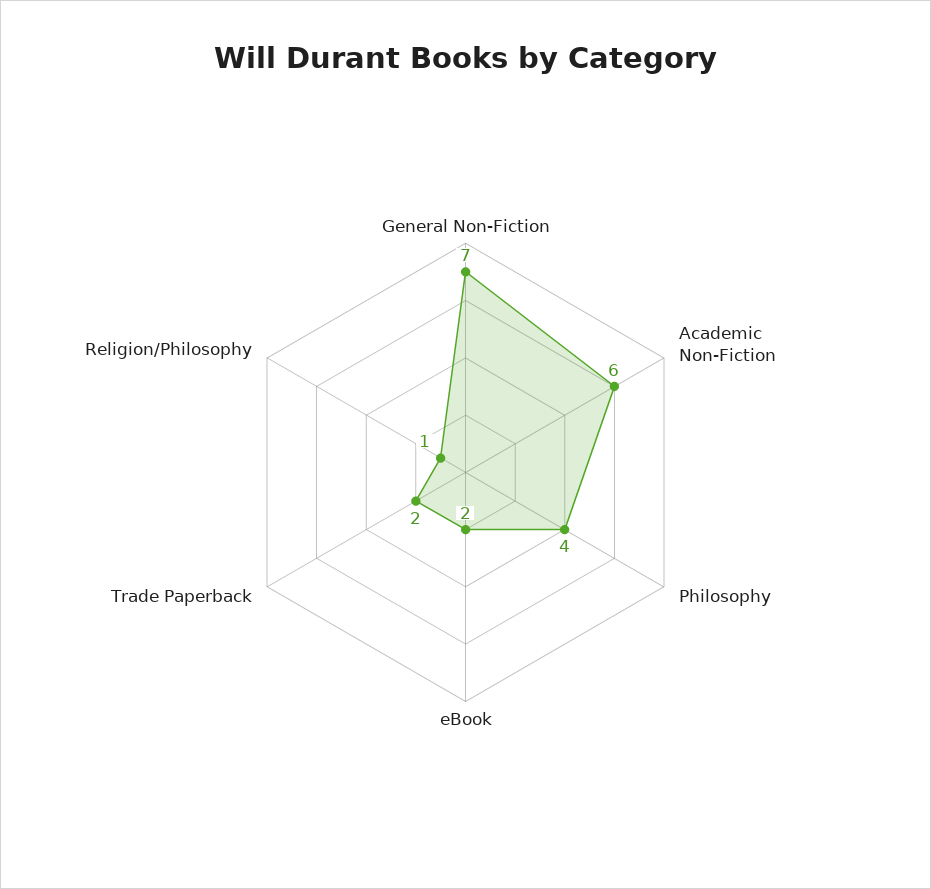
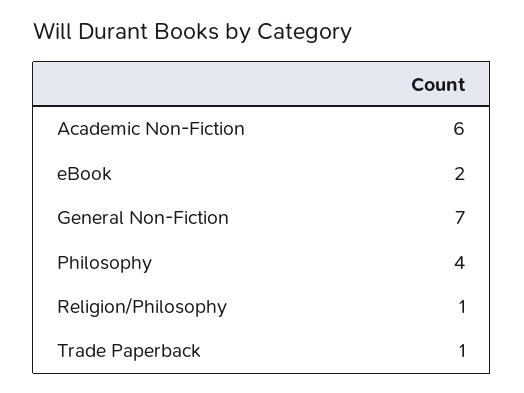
  {
    "General Non-Fiction": 7,
    "Academic Non-Fiction": 6,
    "Philosophy": 4,
    "eBook": 2,
-   "Trade Paperback": 2,
+   "Trade Paperback": 1,
    "Religion/Philosophy": 1
  }

